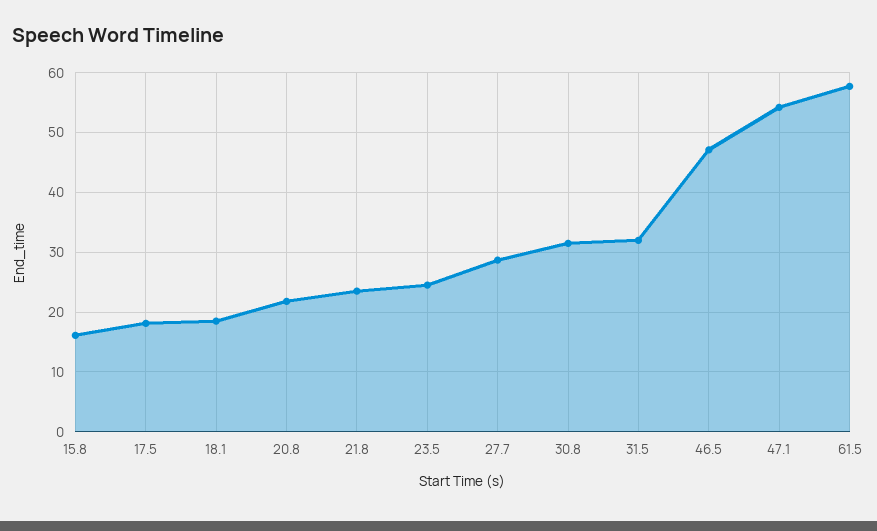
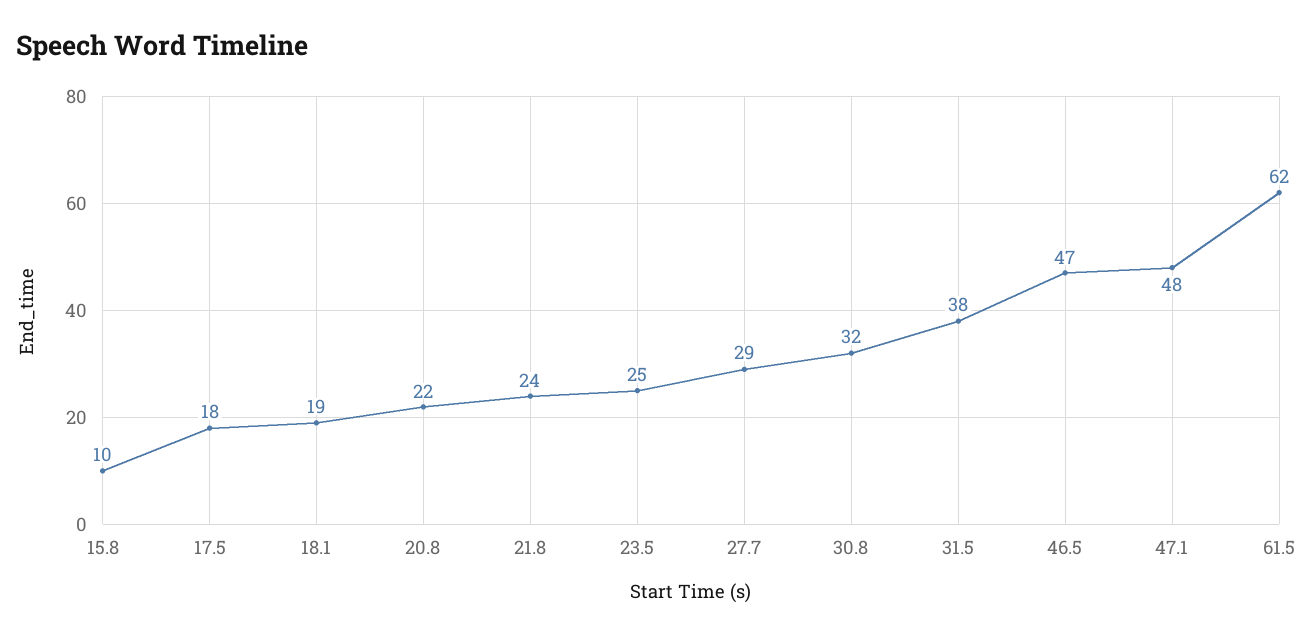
  {
-   "15.8": 16,
+   "15.8": 10,
    "17.5": 18,
    "18.1": 19,
    "20.8": 22,
    "21.8": 24,
    "23.5": 25,
    "27.7": 29,
    "30.8": 32,
-   "31.5": 32,
+   "31.5": 38,
    "46.5": 47,
-   "47.1": 54,
+   "47.1": 48,
-   "61.5": 58
+   "61.5": 62
  }

